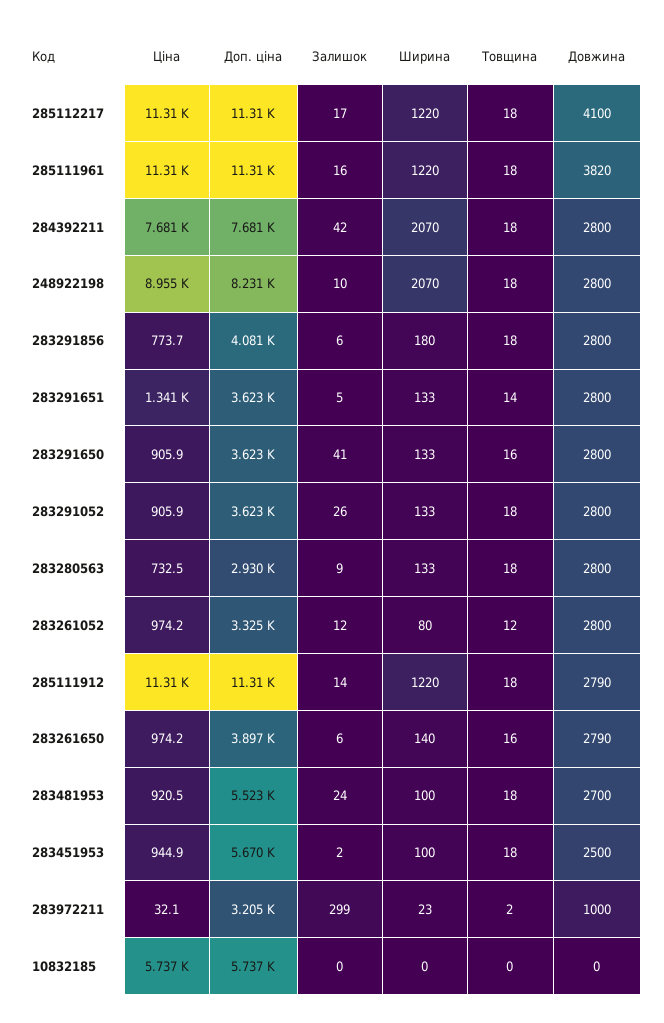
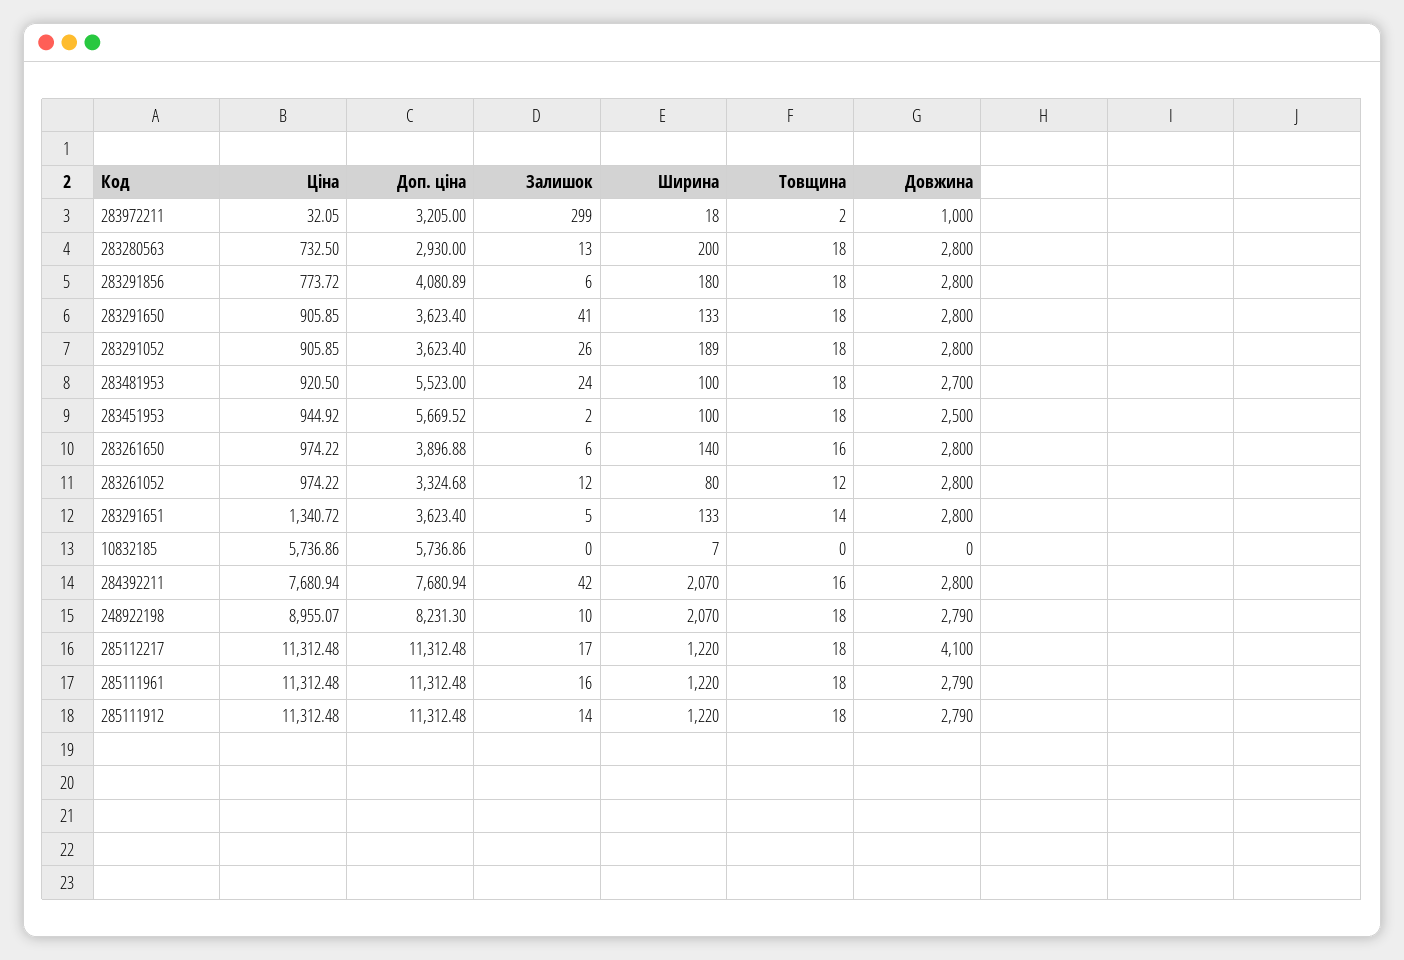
  {
    "Ціна": {
      "285112217": 11312.48,
      "285111961": 11312.48,
      "284392211": 7680.94,
      "248922198": 8955.07,
      "283291856": 773.72,
      "283291651": 1340.72,
      "283291650": 905.85,
      "283291052": 905.85,
      "283280563": 732.5,
      "283261052": 974.22,
      "285111912": 11312.48,
      "283261650": 974.22,
      "283481953": 920.5,
      "283451953": 944.92,
      "283972211": 32.05,
      "10832185": 5736.86
    },
    "Доп. ціна": {
      "285112217": 11312.48,
      "285111961": 11312.48,
      "284392211": 7680.94,
      "248922198": 8231.3,
      "283291856": 4080.89,
      "283291651": 3623.4,
      "283291650": 3623.4,
      "283291052": 3623.4,
      "283280563": 2930,
      "283261052": 3324.68,
      "285111912": 11312.48,
      "283261650": 3896.88,
      "283481953": 5523,
      "283451953": 5669.52,
      "283972211": 3205,
      "10832185": 5736.86
    },
    "Залишок": {
      "285112217": 17,
      "285111961": 16,
      "284392211": 42,
      "248922198": 10,
      "283291856": 6,
      "283291651": 5,
      "283291650": 41,
      "283291052": 26,
-     "283280563": 9,
+     "283280563": 13,
      "283261052": 12,
      "285111912": 14,
      "283261650": 6,
      "283481953": 24,
      "283451953": 2,
      "283972211": 299,
      "10832185": 0
    },
    "Ширина": {
      "285112217": 1220,
      "285111961": 1220,
      "284392211": 2070,
      "248922198": 2070,
      "283291856": 180,
      "283291651": 133,
      "283291650": 133,
-     "283291052": 133,
+     "283291052": 189,
-     "283280563": 133,
+     "283280563": 200,
      "283261052": 80,
      "285111912": 1220,
      "283261650": 140,
      "283481953": 100,
      "283451953": 100,
-     "283972211": 23,
+     "283972211": 18,
-     "10832185": 0
+     "10832185": 7
    },
    "Товщина": {
      "285112217": 18,
      "285111961": 18,
-     "284392211": 18,
+     "284392211": 16,
      "248922198": 18,
      "283291856": 18,
      "283291651": 14,
-     "283291650": 16,
+     "283291650": 18,
      "283291052": 18,
      "283280563": 18,
      "283261052": 12,
      "285111912": 18,
      "283261650": 16,
      "283481953": 18,
      "283451953": 18,
      "283972211": 2,
      "10832185": 0
    },
    "Довжина": {
      "285112217": 4100,
-     "285111961": 3820,
+     "285111961": 2790,
      "284392211": 2800,
-     "248922198": 2800,
+     "248922198": 2790,
      "283291856": 2800,
      "283291651": 2800,
      "283291650": 2800,
      "283291052": 2800,
      "283280563": 2800,
      "283261052": 2800,
      "285111912": 2790,
-     "283261650": 2790,
+     "283261650": 2800,
      "283481953": 2700,
      "283451953": 2500,
      "283972211": 1000,
      "10832185": 0
    }
  }

